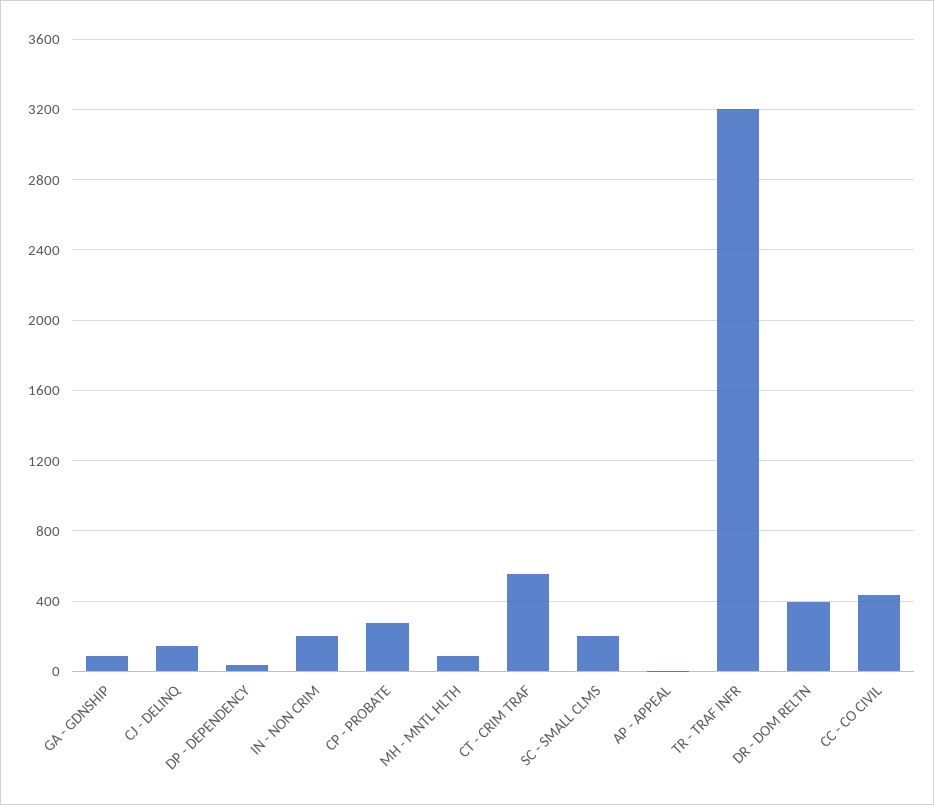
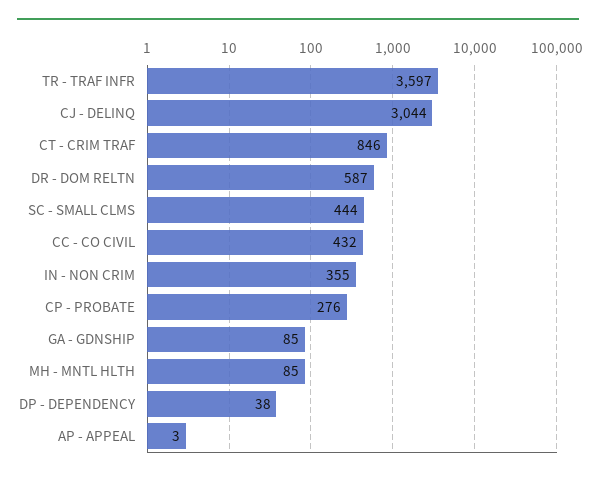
  {
    "GA - GDNSHIP": 85,
-   "CJ - DELINQ": 150,
+   "CJ - DELINQ": 3044,
    "DP - DEPENDENCY": 38,
-   "IN - NON CRIM": 200,
+   "IN - NON CRIM": 355,
    "CP - PROBATE": 276,
    "MH - MNTL HLTH": 85,
-   "CT - CRIM TRAF": 550,
+   "CT - CRIM TRAF": 846,
-   "SC - SMALL CLMS": 200,
+   "SC - SMALL CLMS": 444,
    "AP - APPEAL": 3,
-   "TR - TRAF INFR": 3200,
+   "TR - TRAF INFR": 3597,
-   "DR - DOM RELTN": 400,
+   "DR - DOM RELTN": 587,
    "CC - CO CIVIL": 432
  }

